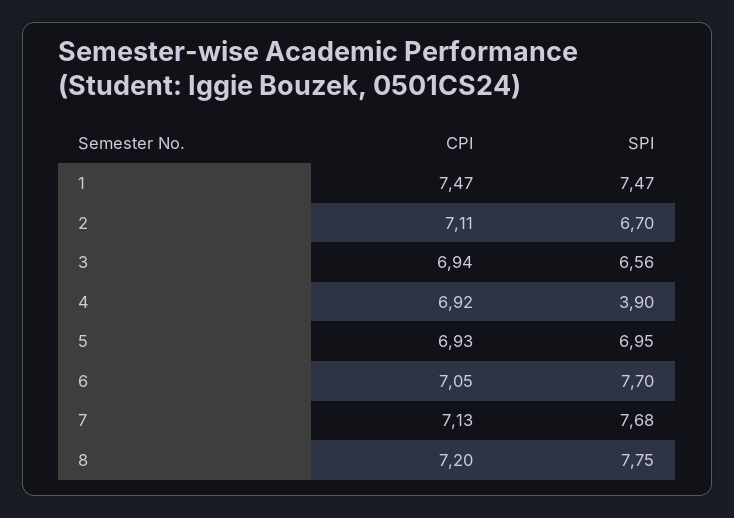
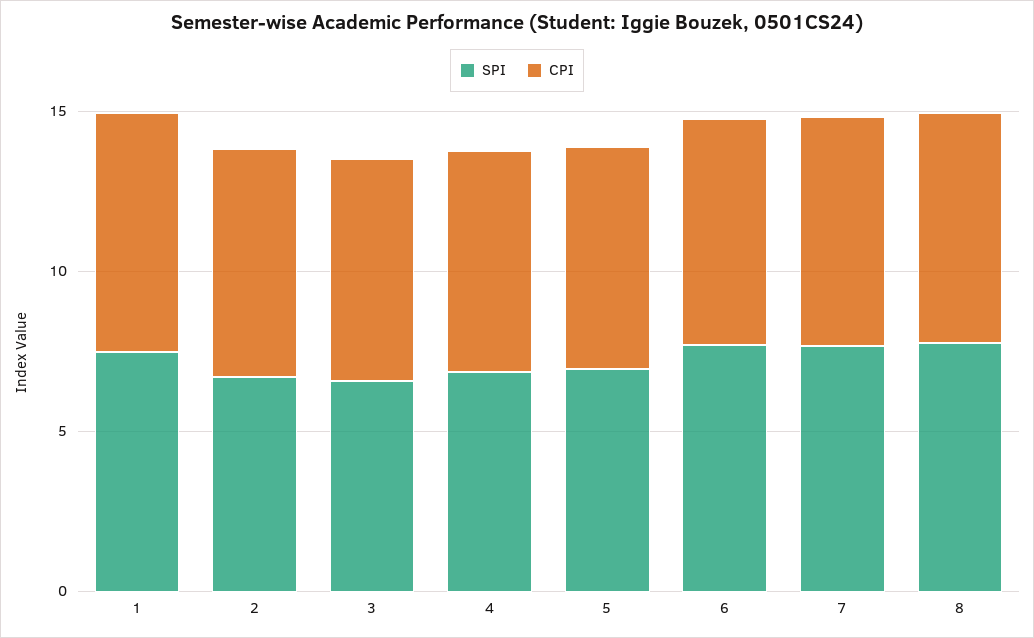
  {
    "CPI": {
      "1": 7.47,
      "2": 7.11,
      "3": 6.94,
      "4": 6.92,
      "5": 6.93,
      "6": 7.05,
      "7": 7.13,
      "8": 7.2
    },
    "SPI": {
      "1": 7.47,
      "2": 6.7,
      "3": 6.56,
-     "4": 3.9,
+     "4": 7,
      "5": 6.95,
      "6": 7.7,
      "7": 7.68,
      "8": 7.75
    }
  }

